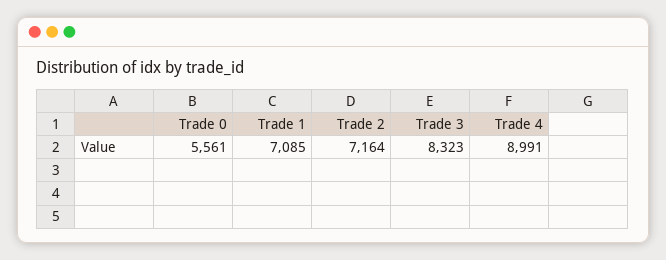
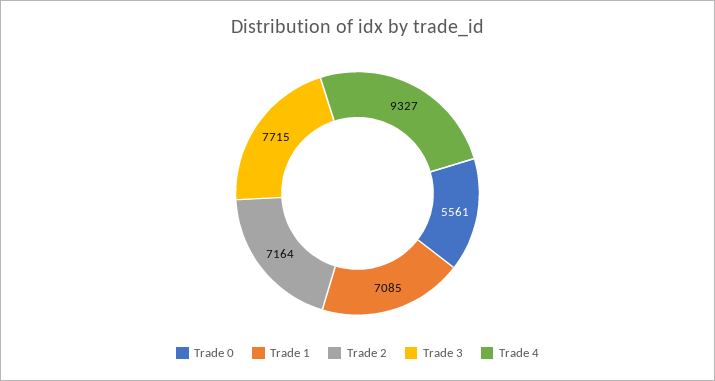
  {
    "Trade 0": 5561,
    "Trade 1": 7085,
    "Trade 2": 7164,
-   "Trade 3": 8323,
+   "Trade 3": 7715,
-   "Trade 4": 8991
+   "Trade 4": 9327
  }

